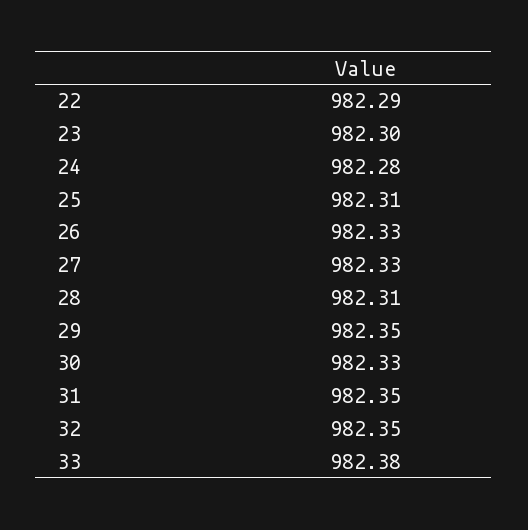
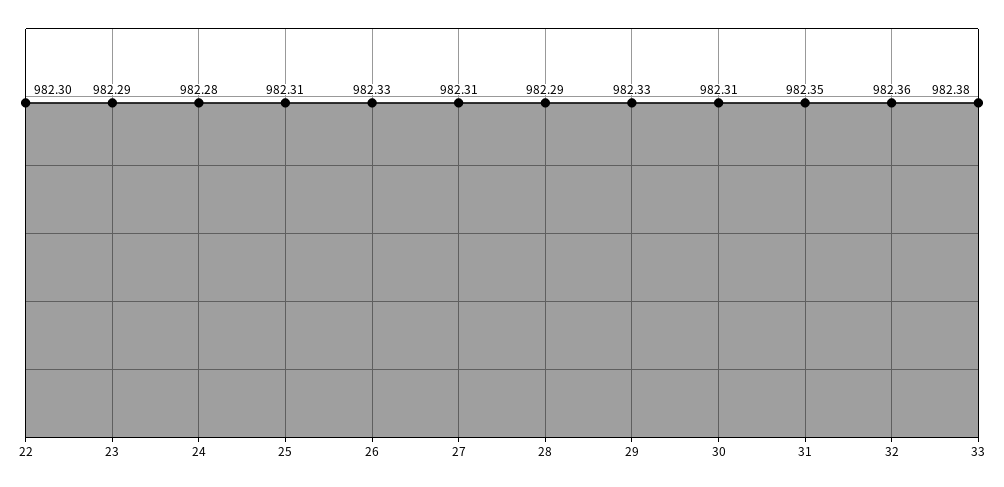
  {
-   "22": 982.29,
+   "22": 982.3,
-   "23": 982.3,
+   "23": 982.29,
    "24": 982.28,
    "25": 982.31,
    "26": 982.33,
-   "27": 982.33,
+   "27": 982.31,
-   "28": 982.31,
+   "28": 982.29,
-   "29": 982.35,
+   "29": 982.33,
-   "30": 982.33,
+   "30": 982.31,
    "31": 982.35,
-   "32": 982.35,
+   "32": 982.36,
    "33": 982.38
  }

